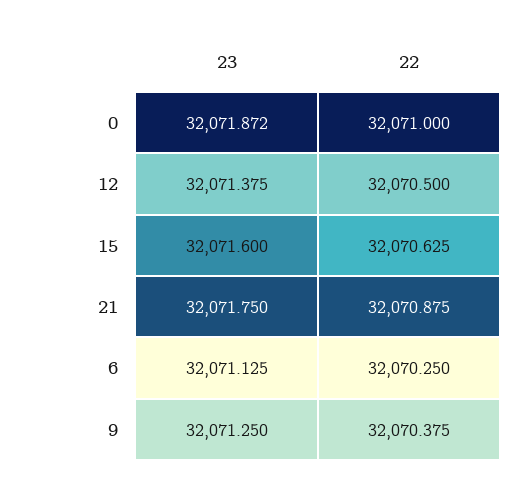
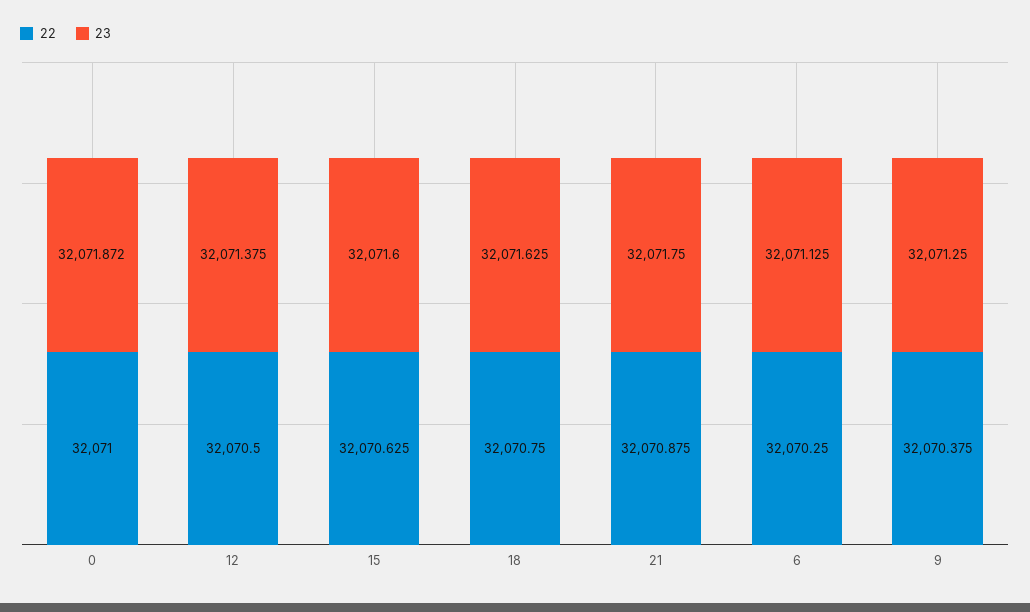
  {
    "23": {
      "0": 32071.872,
      "12": 32071.375,
      "15": 32071.6,
      "21": 32071.75,
      "6": 32071.125,
-     "9": 32071.25
+     "9": 32071.25,
+     "18": 32071.625
    },
    "22": {
      "0": 32071,
      "12": 32070.5,
      "15": 32070.625,
      "21": 32070.875,
      "6": 32070.25,
-     "9": 32070.375
+     "9": 32070.375,
+     "18": 32070.75
    }
  }

